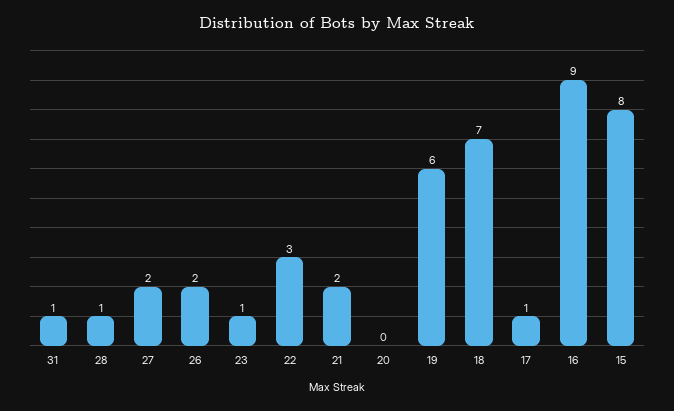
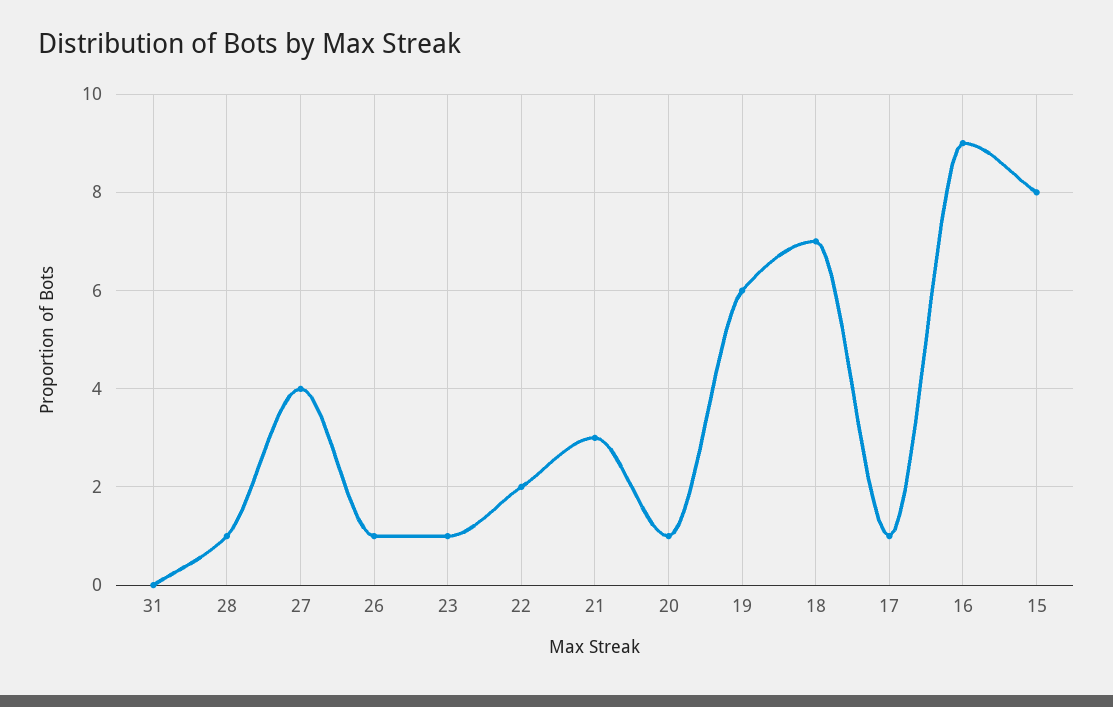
  {
-   "31": 1,
+   "31": 0,
    "28": 1,
-   "27": 2,
+   "27": 4,
-   "26": 2,
+   "26": 1,
    "23": 1,
-   "22": 3,
+   "22": 2,
-   "21": 2,
+   "21": 3,
-   "20": 0,
+   "20": 1,
    "19": 6,
    "18": 7,
    "17": 1,
    "16": 9,
    "15": 8
  }

